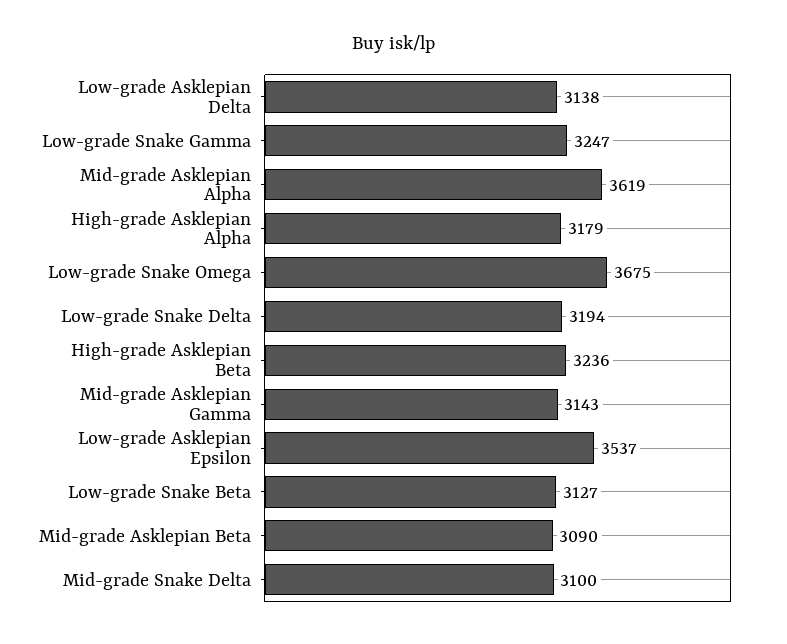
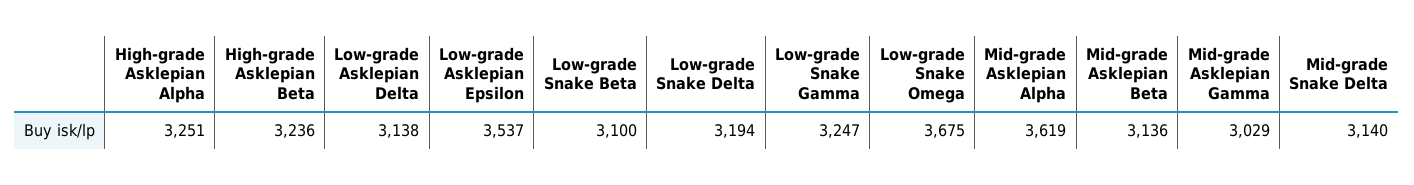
  {
    "Low-grade Asklepian Delta": 3138,
    "Low-grade Snake Gamma": 3247,
    "Mid-grade Asklepian Alpha": 3619,
-   "High-grade Asklepian Alpha": 3179,
+   "High-grade Asklepian Alpha": 3251,
    "Low-grade Snake Omega": 3675,
    "Low-grade Snake Delta": 3194,
    "High-grade Asklepian Beta": 3236,
-   "Mid-grade Asklepian Gamma": 3143,
+   "Mid-grade Asklepian Gamma": 3029,
    "Low-grade Asklepian Epsilon": 3537,
-   "Low-grade Snake Beta": 3127,
+   "Low-grade Snake Beta": 3100,
-   "Mid-grade Asklepian Beta": 3090,
+   "Mid-grade Asklepian Beta": 3136,
-   "Mid-grade Snake Delta": 3100
+   "Mid-grade Snake Delta": 3140
  }

